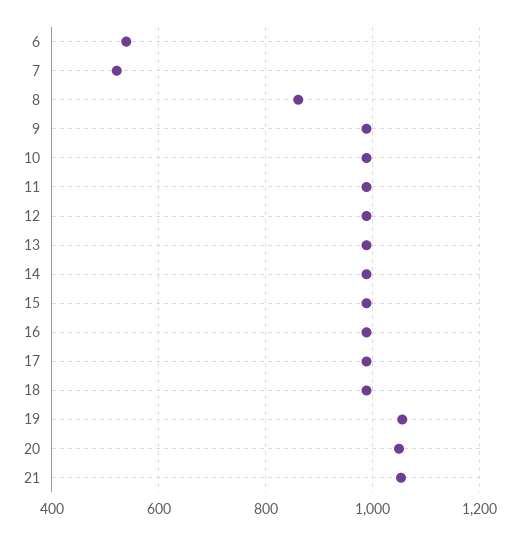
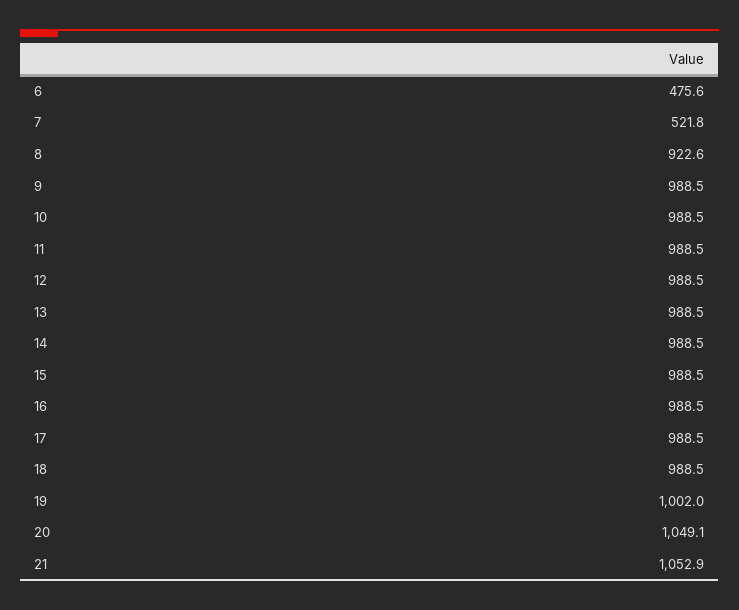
  {
-   "6": 540,
+   "6": 475.6,
    "7": 521.8,
-   "8": 860,
+   "8": 922.6,
    "9": 988.5,
    "10": 988.5,
    "11": 988.5,
    "12": 988.5,
    "13": 988.5,
    "14": 988.5,
    "15": 988.5,
    "16": 988.5,
    "17": 988.5,
    "18": 988.5,
-   "19": 1060,
+   "19": 1002,
    "20": 1049.1,
    "21": 1052.9
  }

